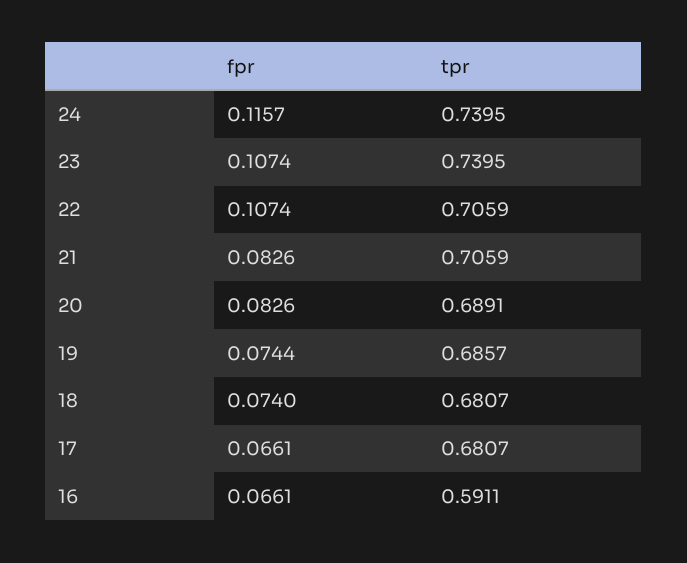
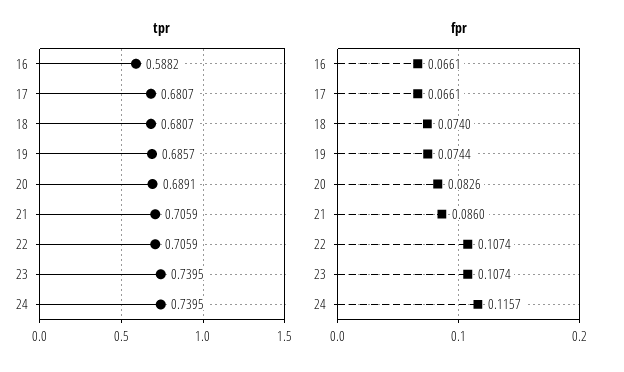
  {
    "fpr": {
      "24": 0.1157,
      "23": 0.1074,
      "22": 0.1074,
-     "21": 0.0826,
+     "21": 0.086,
      "20": 0.0826,
      "19": 0.0744,
      "18": 0.074,
      "17": 0.0661,
      "16": 0.0661
    },
    "tpr": {
      "24": 0.7395,
      "23": 0.7395,
      "22": 0.7059,
      "21": 0.7059,
      "20": 0.6891,
      "19": 0.6857,
      "18": 0.6807,
      "17": 0.6807,
-     "16": 0.5911
+     "16": 0.5882
    }
  }

